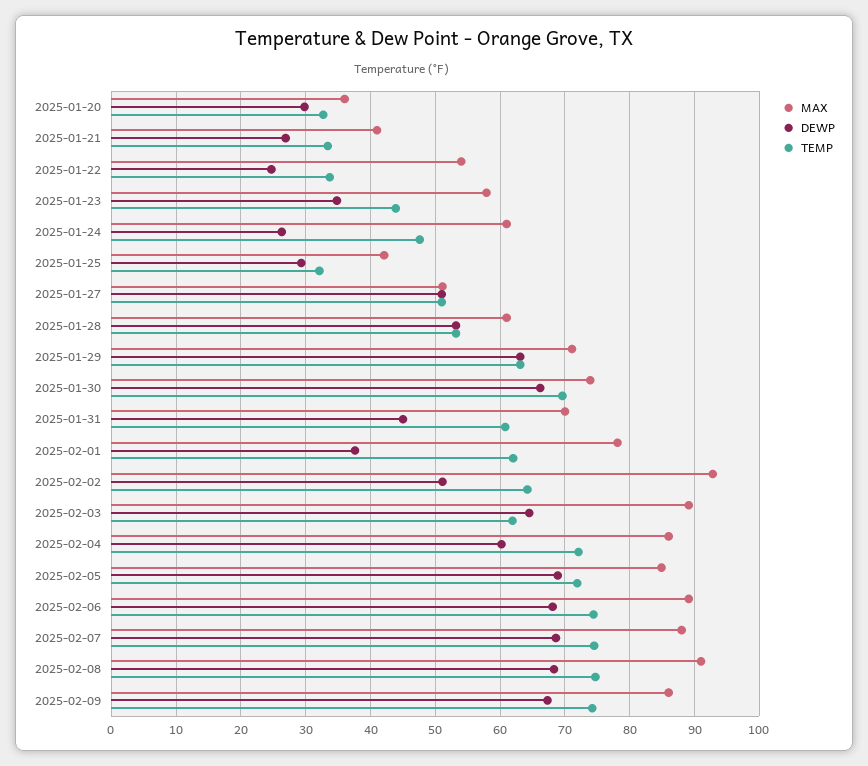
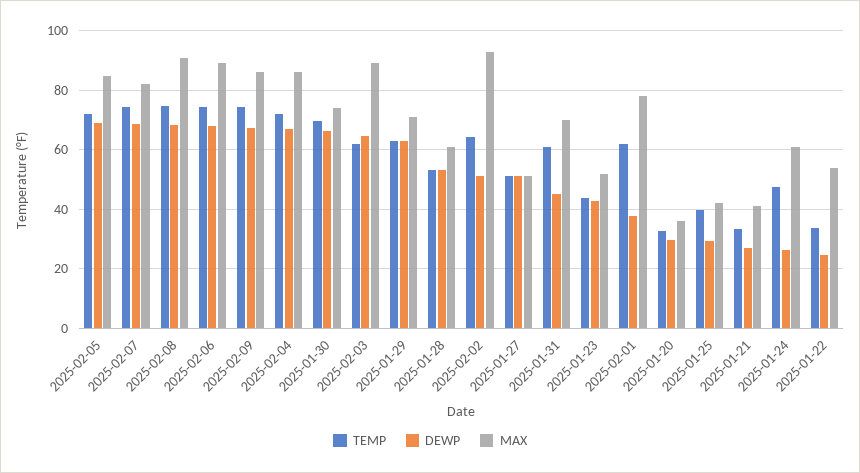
  {
    "MAX": {
      "2025-01-20": 36,
      "2025-01-21": 41,
      "2025-01-22": 54,
-     "2025-01-23": 58,
+     "2025-01-23": 52.5,
      "2025-01-24": 61,
      "2025-01-25": 42,
      "2025-01-27": 51,
      "2025-01-28": 61,
      "2025-01-29": 71,
      "2025-01-30": 74,
      "2025-01-31": 70,
      "2025-02-01": 78,
      "2025-02-02": 93,
      "2025-02-03": 89,
      "2025-02-04": 86,
      "2025-02-05": 85,
      "2025-02-06": 89,
-     "2025-02-07": 88,
+     "2025-02-07": 82.5,
      "2025-02-08": 91,
      "2025-02-09": 86
    },
    "DEWP": {
      "2025-01-20": 30,
      "2025-01-21": 27,
      "2025-01-22": 25,
-     "2025-01-23": 35,
+     "2025-01-23": 42.5,
      "2025-01-24": 26,
      "2025-01-25": 29,
      "2025-01-27": 51,
      "2025-01-28": 53,
      "2025-01-29": 63,
      "2025-01-30": 66,
      "2025-01-31": 45,
      "2025-02-01": 38,
      "2025-02-02": 51,
      "2025-02-03": 65,
-     "2025-02-04": 60,
+     "2025-02-04": 67.5,
      "2025-02-05": 69,
      "2025-02-06": 68,
      "2025-02-07": 69,
      "2025-02-08": 68,
      "2025-02-09": 67
    },
    "TEMP": {
      "2025-01-20": 33,
      "2025-01-21": 33,
      "2025-01-22": 34,
      "2025-01-23": 44,
      "2025-01-24": 48,
-     "2025-01-25": 32,
+     "2025-01-25": 40,
      "2025-01-27": 51,
      "2025-01-28": 53,
      "2025-01-29": 63,
      "2025-01-30": 70,
      "2025-01-31": 61,
      "2025-02-01": 62,
      "2025-02-02": 64,
      "2025-02-03": 62,
      "2025-02-04": 72,
      "2025-02-05": 72,
      "2025-02-06": 74,
      "2025-02-07": 75,
      "2025-02-08": 75,
      "2025-02-09": 74
    }
  }

